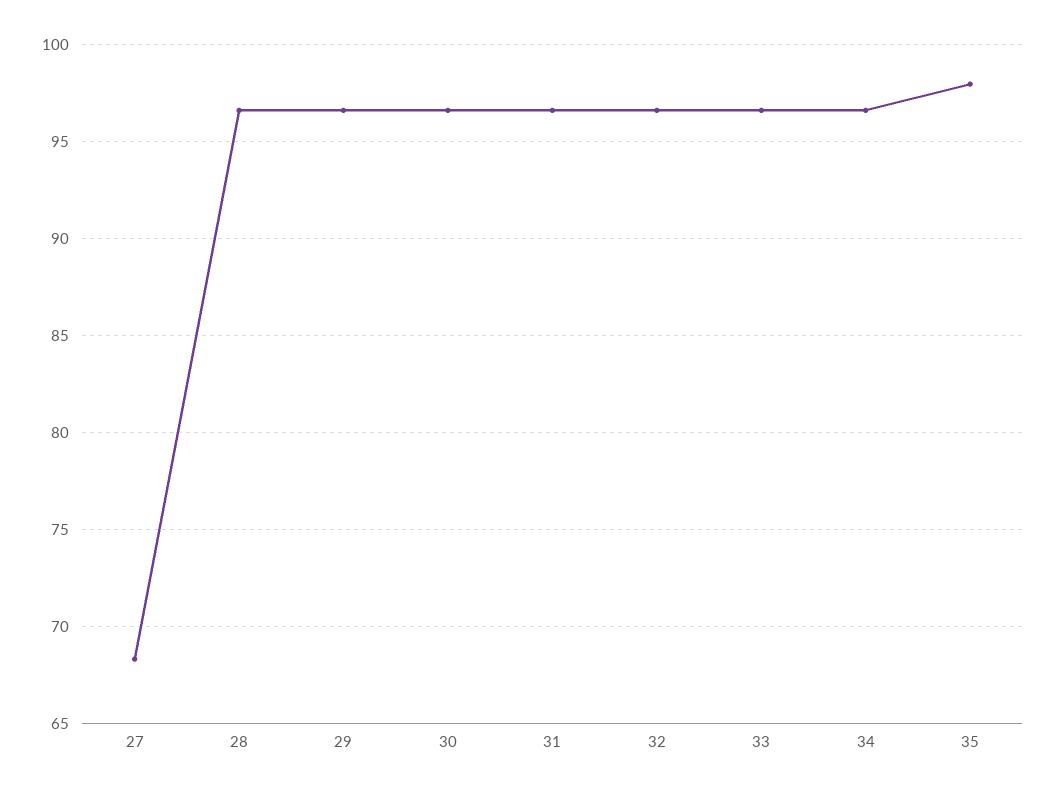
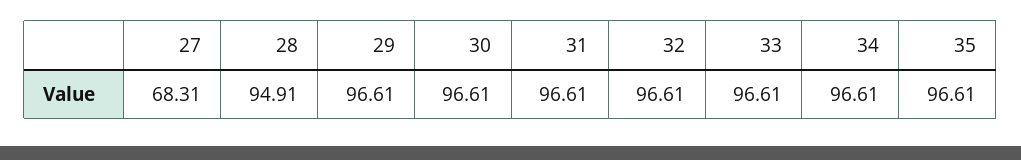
  {
    "27": 68.31,
-   "28": 96.5,
+   "28": 94.91,
    "29": 96.61,
    "30": 96.61,
    "31": 96.61,
    "32": 96.61,
    "33": 96.61,
    "34": 96.61,
-   "35": 98
+   "35": 96.61
  }

